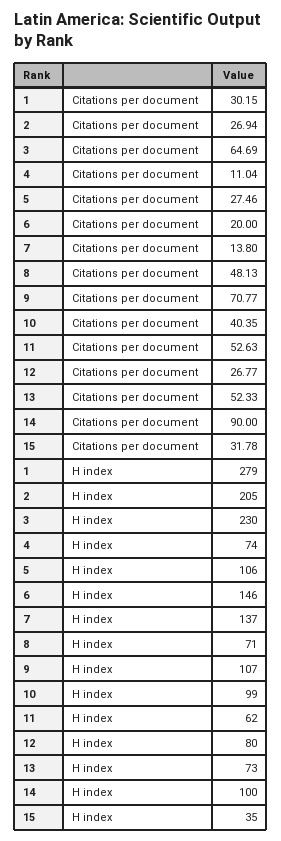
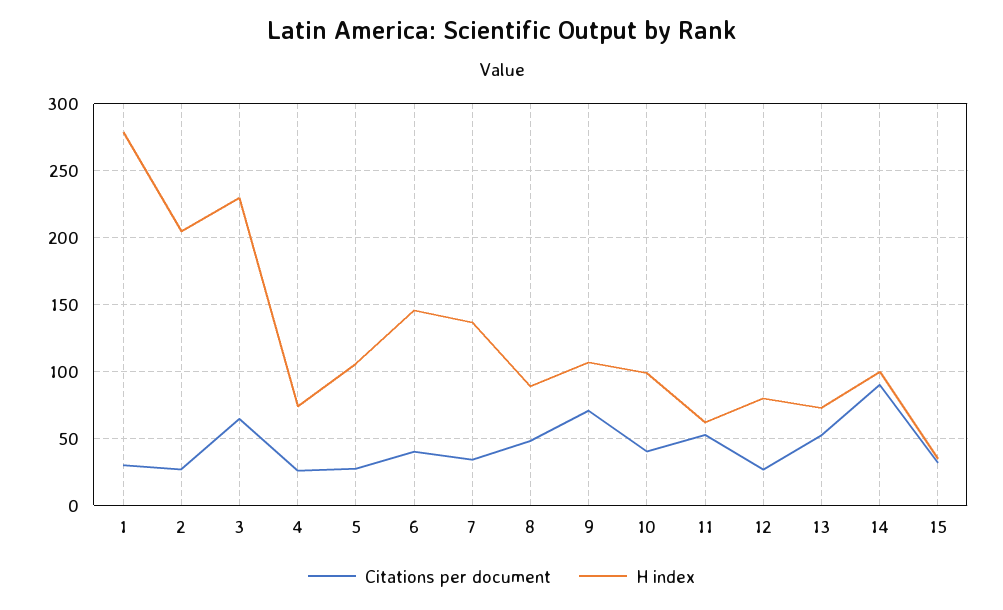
  {
    "Citations per document": {
      "1": 30.15,
      "2": 26.94,
      "3": 64.69,
-     "4": 11.04,
+     "4": 25,
      "5": 27.46,
-     "6": 20,
+     "6": 40,
-     "7": 13.8,
+     "7": 35,
      "8": 48.13,
      "9": 70.77,
      "10": 40.35,
      "11": 52.63,
      "12": 26.77,
      "13": 52.33,
      "14": 90,
      "15": 31.78
    },
    "H index": {
      "1": 279,
      "2": 205,
      "3": 230,
      "4": 74,
      "5": 106,
      "6": 146,
      "7": 137,
-     "8": 71,
+     "8": 90,
      "9": 107,
      "10": 99,
      "11": 62,
      "12": 80,
      "13": 73,
      "14": 100,
      "15": 35
    }
  }

